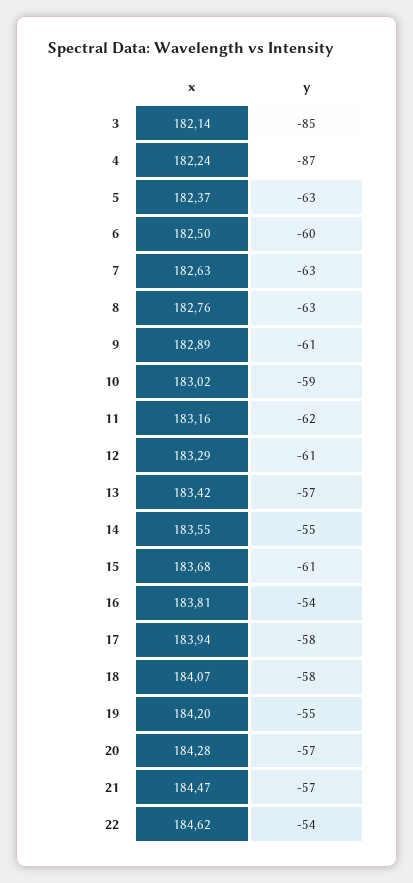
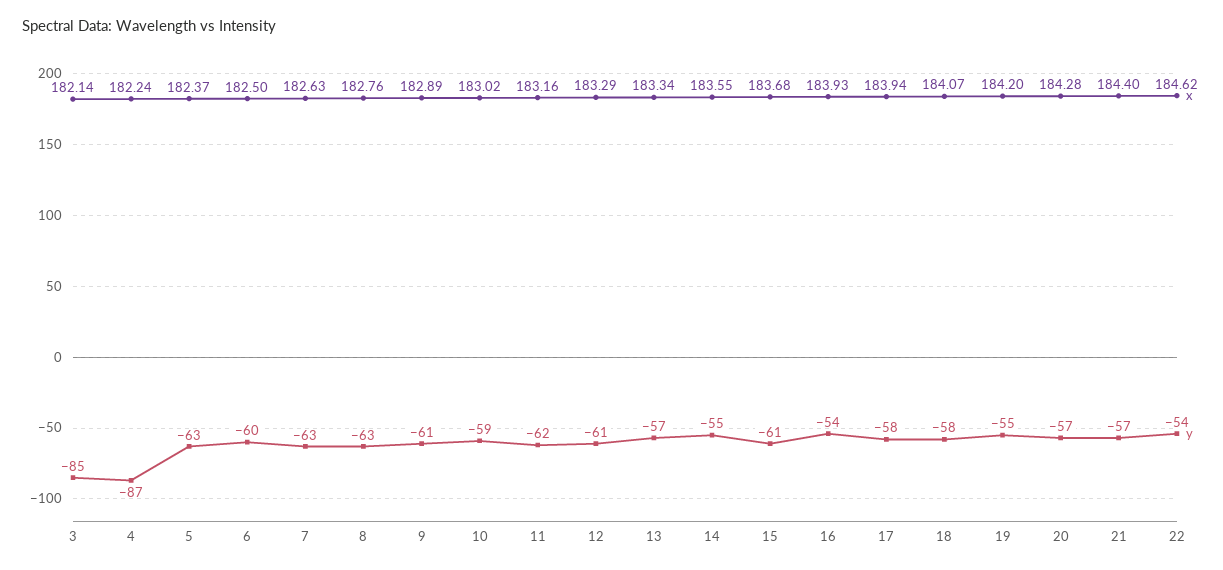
  {
    "x": {
      "3": 182.14,
      "4": 182.24,
      "5": 182.37,
      "6": 182.5,
      "7": 182.63,
      "8": 182.76,
      "9": 182.89,
      "10": 183.02,
      "11": 183.16,
      "12": 183.29,
-     "13": 183.42,
+     "13": 183.34,
      "14": 183.55,
      "15": 183.68,
-     "16": 183.81,
+     "16": 183.93,
      "17": 183.94,
      "18": 184.07,
      "19": 184.2,
      "20": 184.28,
-     "21": 184.47,
+     "21": 184.4,
      "22": 184.62
    },
    "y": {
      "3": -85,
      "4": -87,
      "5": -63,
      "6": -60,
      "7": -63,
      "8": -63,
      "9": -61,
      "10": -59,
      "11": -62,
      "12": -61,
      "13": -57,
      "14": -55,
      "15": -61,
      "16": -54,
      "17": -58,
      "18": -58,
      "19": -55,
      "20": -57,
      "21": -57,
      "22": -54
    }
  }

